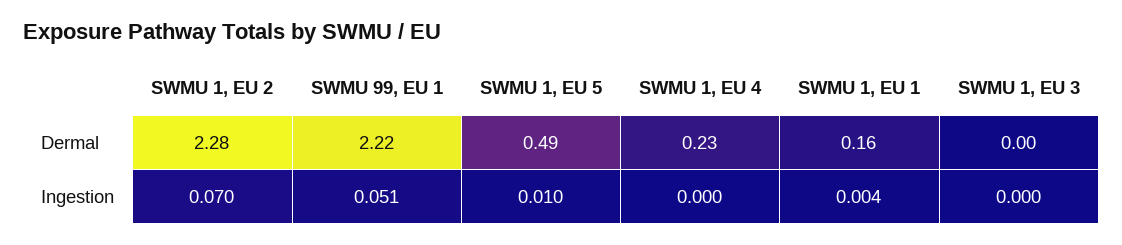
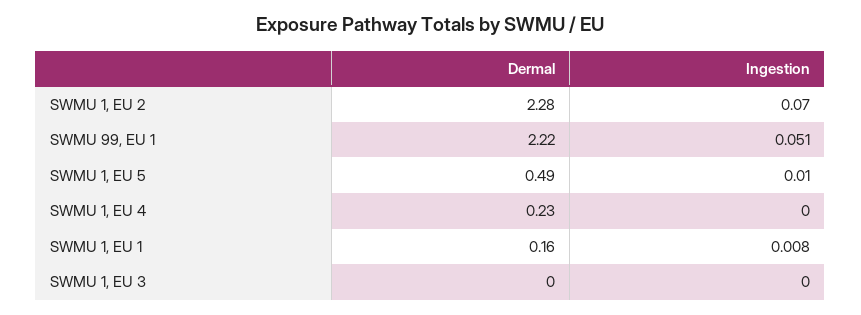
  {
    "SWMU 1, EU 2": {
      "Dermal": 2.28,
      "Ingestion": 0.07
    },
    "SWMU 99, EU 1": {
      "Dermal": 2.22,
      "Ingestion": 0.051
    },
    "SWMU 1, EU 5": {
      "Dermal": 0.49,
      "Ingestion": 0.01
    },
    "SWMU 1, EU 4": {
      "Dermal": 0.23,
      "Ingestion": 0
    },
    "SWMU 1, EU 1": {
      "Dermal": 0.16,
-     "Ingestion": 0.004
+     "Ingestion": 0.008
    },
    "SWMU 1, EU 3": {
      "Dermal": 0,
      "Ingestion": 0
    }
  }

